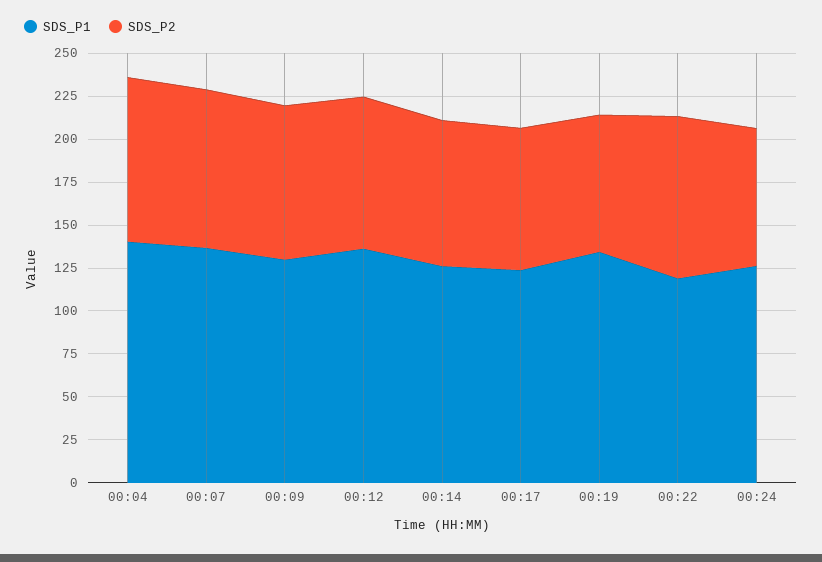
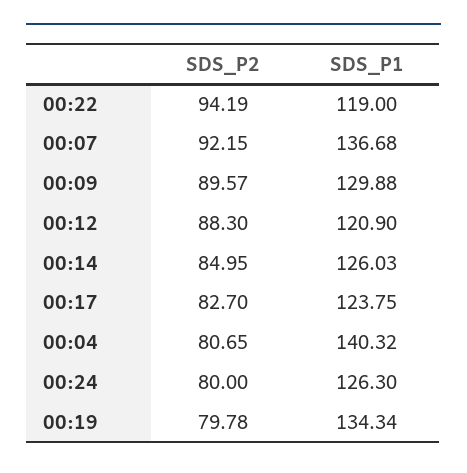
  {
    "SDS_P1": {
      "00:04": 140.32,
      "00:07": 136.68,
      "00:09": 129.88,
-     "00:12": 135,
+     "00:12": 120.9,
      "00:14": 126.03,
      "00:17": 123.75,
      "00:19": 134.34,
      "00:22": 119,
      "00:24": 126.3
    },
    "SDS_P2": {
-     "00:04": 95,
+     "00:04": 80.65,
      "00:07": 92.15,
      "00:09": 89.57,
      "00:12": 88.3,
      "00:14": 84.95,
      "00:17": 82.7,
      "00:19": 79.78,
      "00:22": 94.19,
      "00:24": 80
    }
  }

